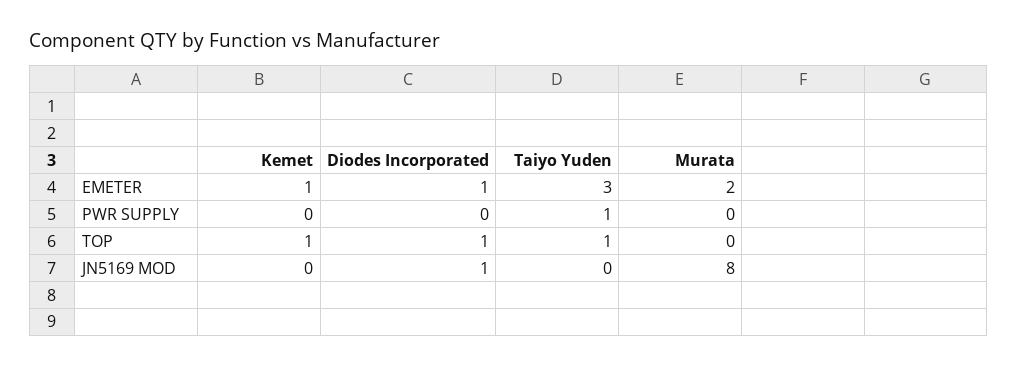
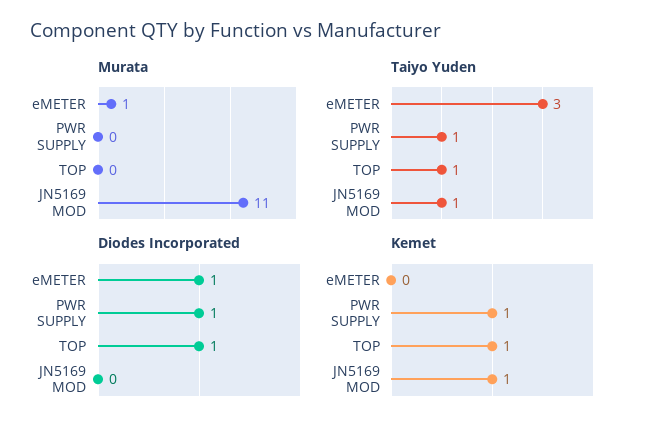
  {
    "Kemet": {
-     "EMETER": 1,
+     "EMETER": 0,
-     "PWR SUPPLY": 0,
+     "PWR SUPPLY": 1,
      "TOP": 1,
-     "JN5169 MOD": 0
+     "JN5169 MOD": 1
    },
    "Diodes Incorporated": {
      "EMETER": 1,
-     "PWR SUPPLY": 0,
+     "PWR SUPPLY": 1,
      "TOP": 1,
-     "JN5169 MOD": 1
+     "JN5169 MOD": 0
    },
    "Taiyo Yuden": {
      "EMETER": 3,
      "PWR SUPPLY": 1,
      "TOP": 1,
-     "JN5169 MOD": 0
+     "JN5169 MOD": 1
    },
    "Murata": {
-     "EMETER": 2,
+     "EMETER": 1,
      "PWR SUPPLY": 0,
      "TOP": 0,
-     "JN5169 MOD": 8
+     "JN5169 MOD": 11
    }
  }

